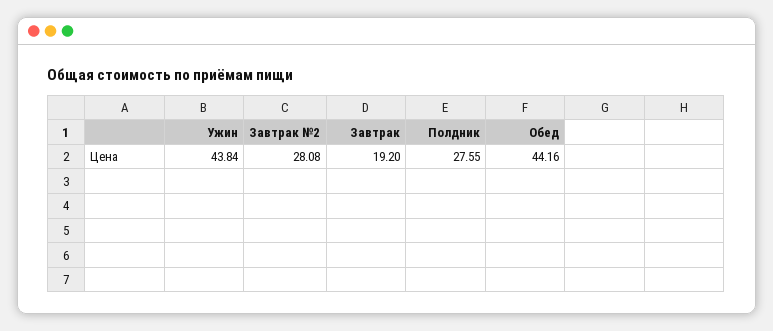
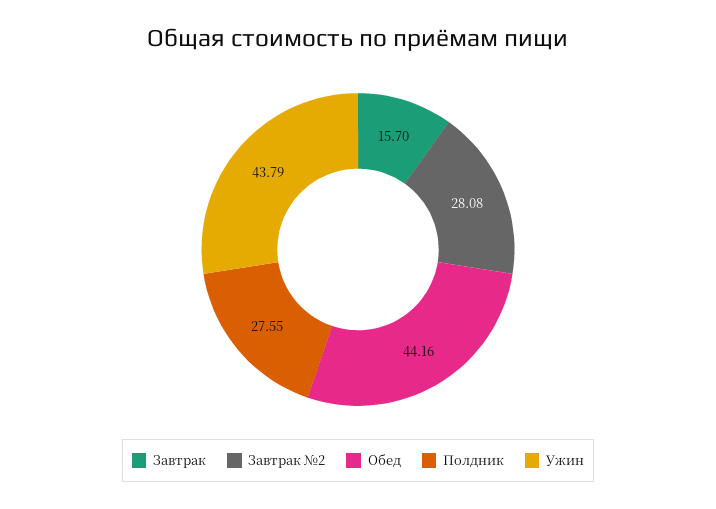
  {
-   "Ужин": 43.84,
+   "Ужин": 43.79,
    "Завтрак №2": 28.08,
-   "Завтрак": 19.2,
+   "Завтрак": 15.7,
    "Полдник": 27.55,
    "Обед": 44.16
  }

